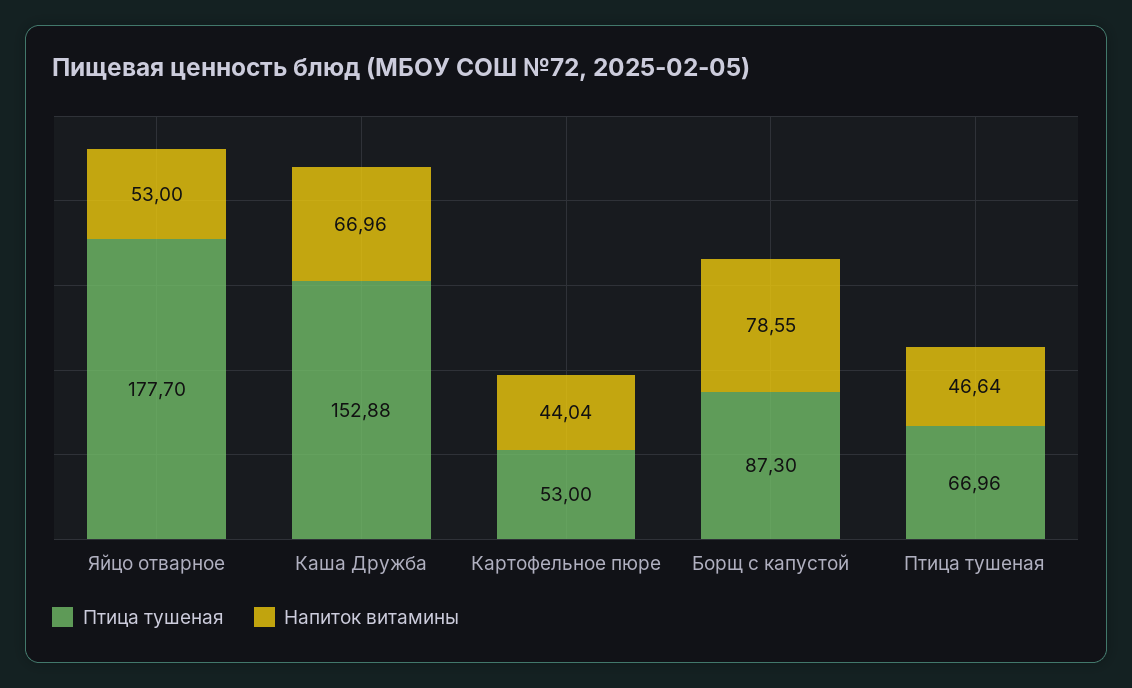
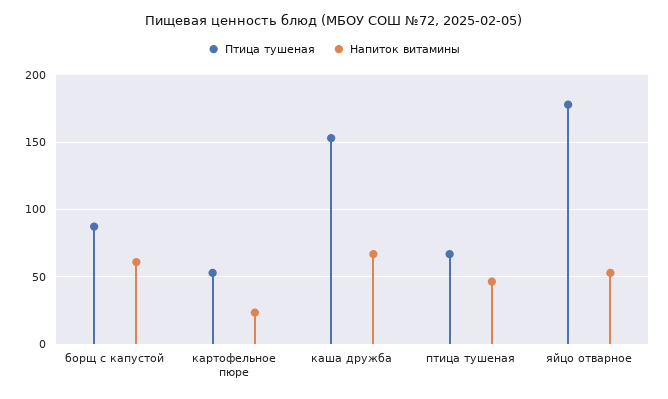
  {
    "Птица тушеная": {
      "Яйцо отварное": 177.7,
      "Каша Дружба": 152.88,
      "Картофельное пюре": 53,
      "Борщ с капустой": 87.3,
      "Птица тушеная": 66.96
    },
    "Напиток витамины": {
      "Яйцо отварное": 53,
      "Каша Дружба": 66.96,
-     "Картофельное пюре": 44.04,
+     "Картофельное пюре": 25,
-     "Борщ с капустой": 78.55,
+     "Борщ с капустой": 60,
      "Птица тушеная": 46.64
    }
  }

